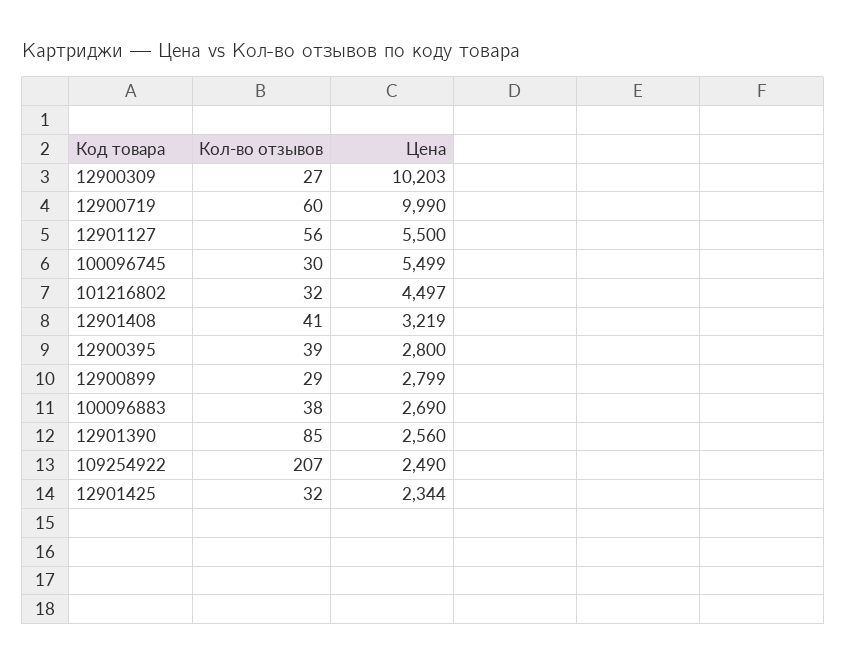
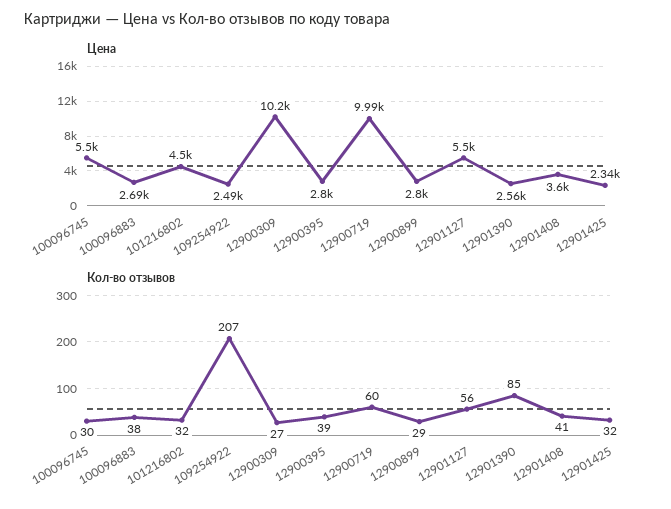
  {
    "Кол-во отзывов": {
      "12900309": 27,
      "12900719": 60,
      "12901127": 56,
      "100096745": 30,
      "101216802": 32,
      "12901408": 41,
      "12900395": 39,
      "12900899": 29,
      "100096883": 38,
      "12901390": 85,
      "109254922": 207,
      "12901425": 32
    },
    "Цена": {
      "12900309": 10203,
      "12900719": 9990,
      "12901127": 5500,
      "100096745": 5499,
      "101216802": 4497,
-     "12901408": 3219,
+     "12901408": 3600,
      "12900395": 2800,
      "12900899": 2799,
      "100096883": 2690,
      "12901390": 2560,
      "109254922": 2490,
      "12901425": 2344
    }
  }

